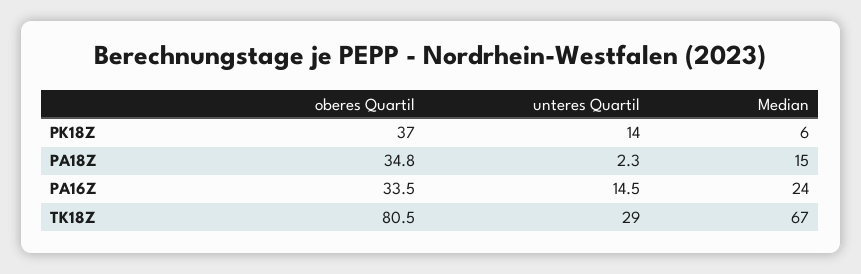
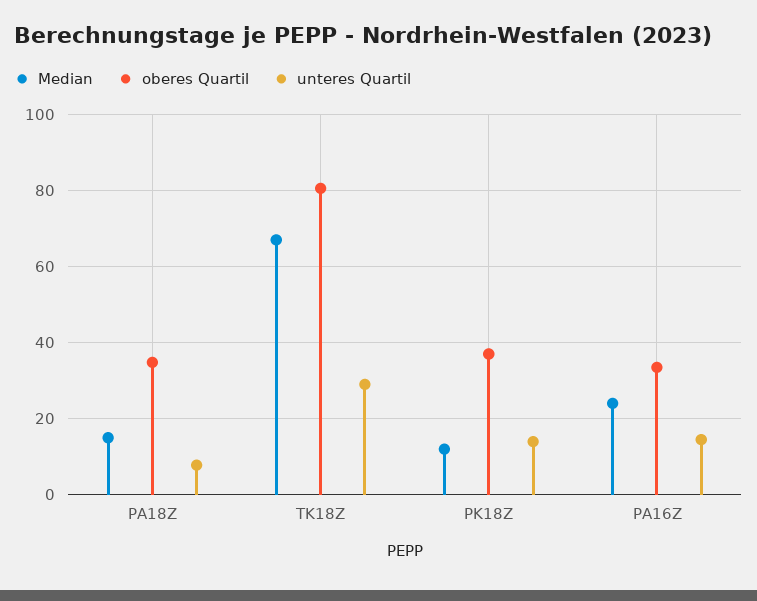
  {
    "oberes Quartil": {
      "PK18Z": 37,
      "PA18Z": 34.8,
      "PA16Z": 33.5,
      "TK18Z": 80.5
    },
    "unteres Quartil": {
      "PK18Z": 14,
-     "PA18Z": 2.3,
+     "PA18Z": 8,
      "PA16Z": 14.5,
      "TK18Z": 29
    },
    "Median": {
-     "PK18Z": 6,
+     "PK18Z": 12,
      "PA18Z": 15,
      "PA16Z": 24,
      "TK18Z": 67
    }
  }

